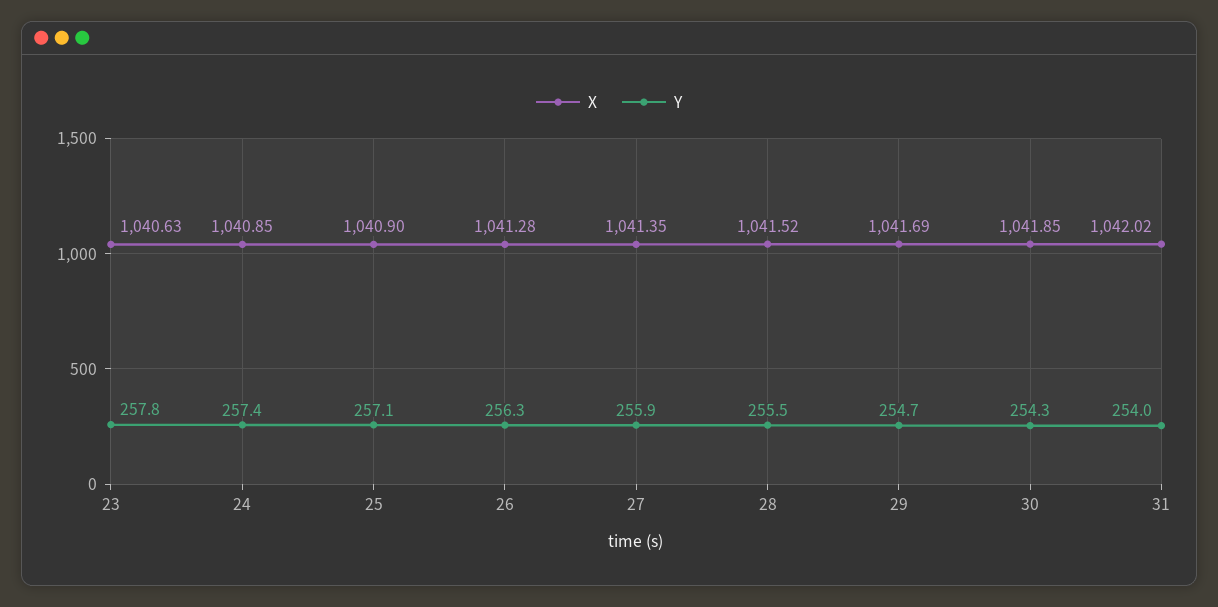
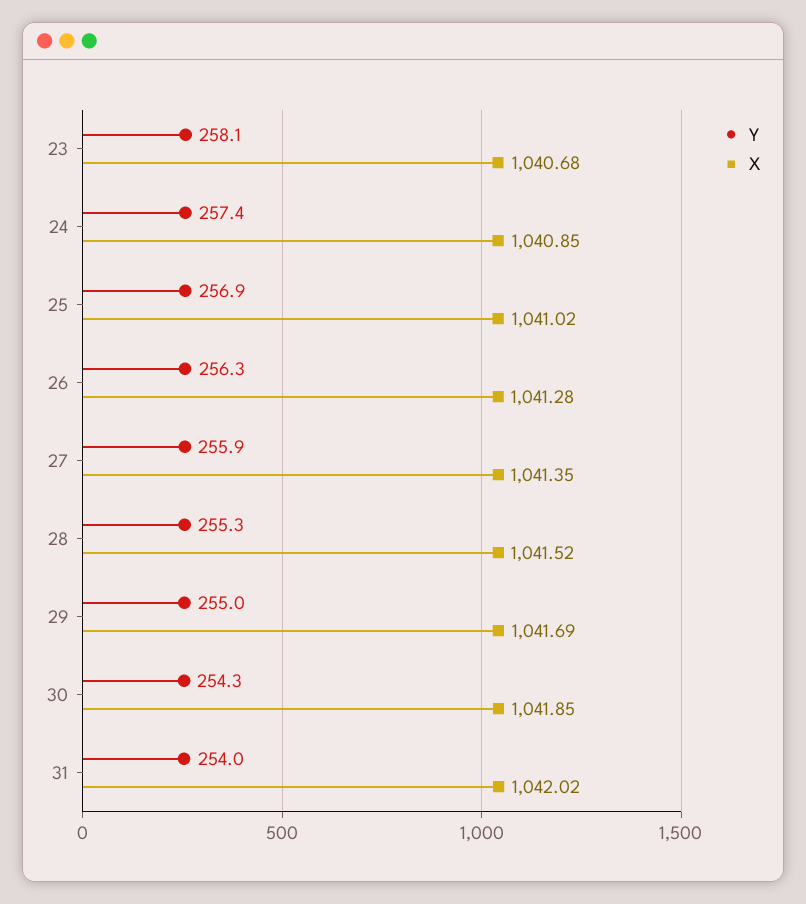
  {
    "X": {
-     "23": 1040.63,
+     "23": 1040.68,
      "24": 1040.85,
-     "25": 1040.9,
+     "25": 1041.02,
      "26": 1041.28,
      "27": 1041.35,
      "28": 1041.52,
      "29": 1041.69,
      "30": 1041.85,
      "31": 1042.02
    },
    "Y": {
-     "23": 257.8,
+     "23": 258.1,
      "24": 257.4,
-     "25": 257.1,
+     "25": 256.9,
      "26": 256.3,
      "27": 255.9,
-     "28": 255.5,
+     "28": 255.3,
-     "29": 254.7,
+     "29": 255,
      "30": 254.3,
      "31": 254
    }
  }

